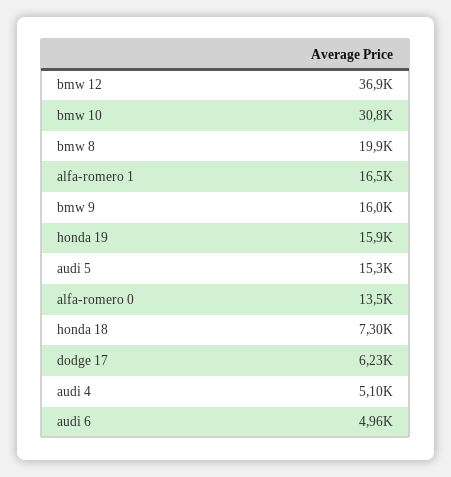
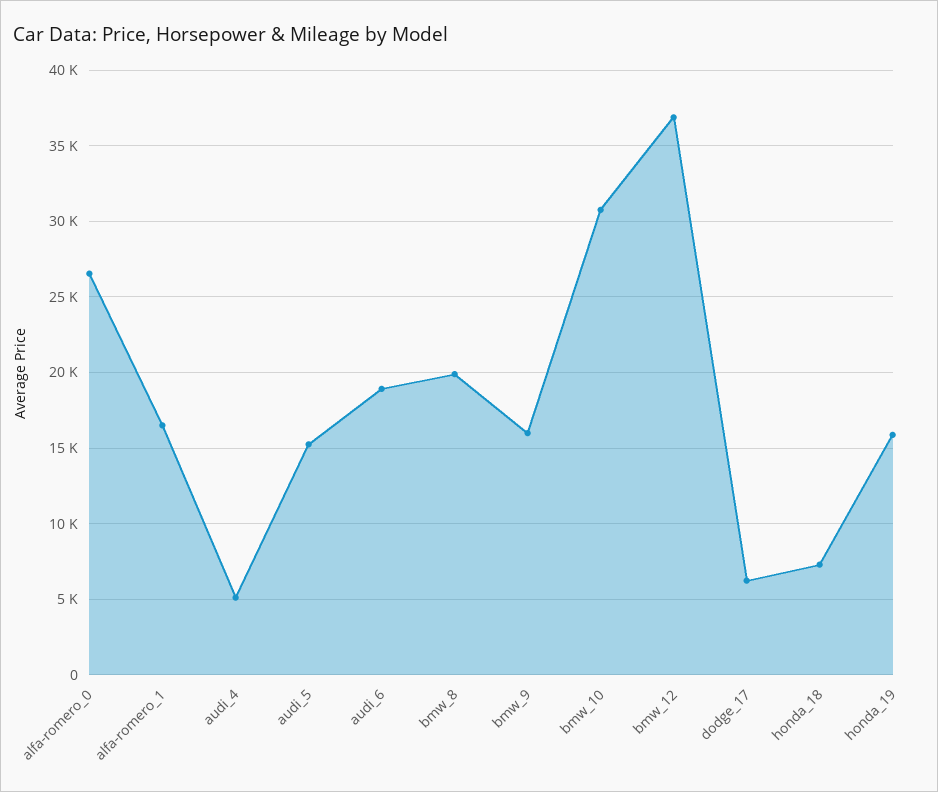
  {
    "bmw 12": 36900,
    "bmw 10": 30800,
    "bmw 8": 19900,
    "alfa-romero 1": 16500,
    "bmw 9": 16000,
    "honda 19": 15900,
    "audi 5": 15300,
-   "alfa-romero 0": 13500,
+   "alfa-romero 0": 26500,
    "honda 18": 7300,
    "dodge 17": 6230,
    "audi 4": 5100,
-   "audi 6": 4960
+   "audi 6": 19000
  }

